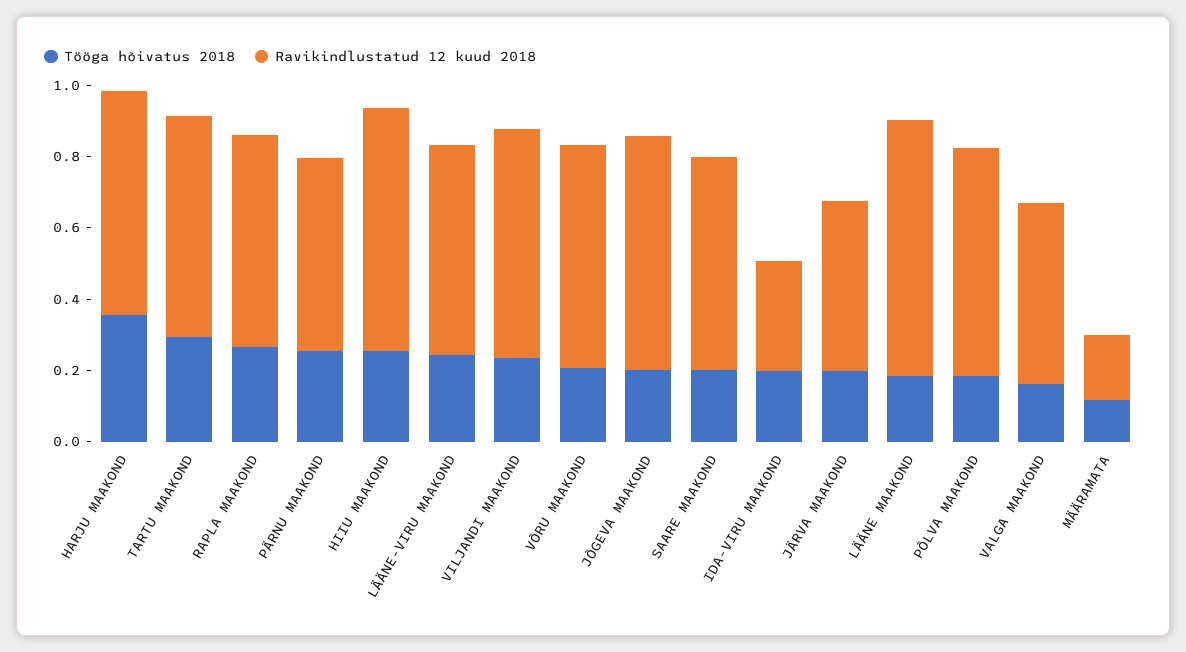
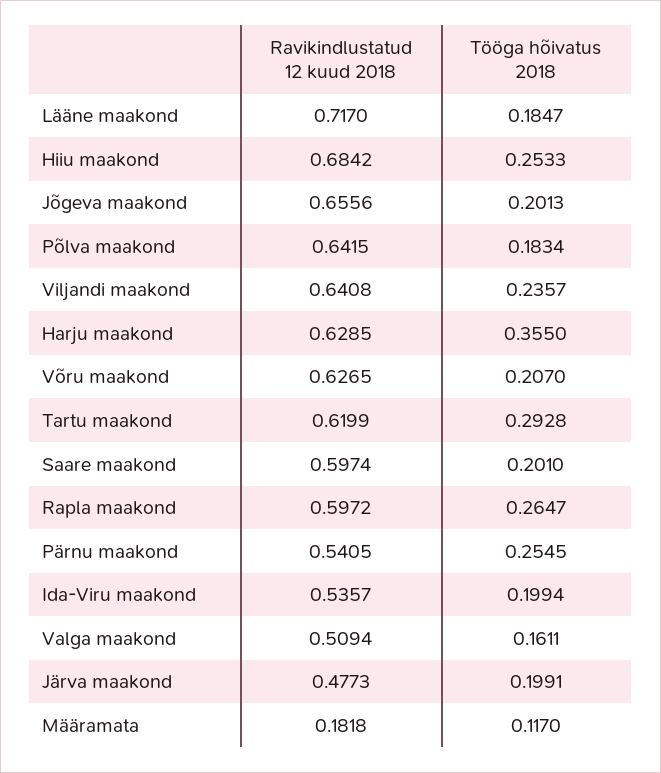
  {
    "Tööga hõivatus 2018": {
      "HARJU MAAKOND": 0.355,
      "TARTU MAAKOND": 0.2928,
      "RAPLA MAAKOND": 0.2647,
      "PÄRNU MAAKOND": 0.2545,
      "HIIU MAAKOND": 0.2533,
-     "LÄÄNE-VIRU MAAKOND": 0.25,
      "VILJANDI MAAKOND": 0.2357,
      "VÕRU MAAKOND": 0.207,
      "JÕGEVA MAAKOND": 0.2013,
      "SAARE MAAKOND": 0.201,
      "IDA-VIRU MAAKOND": 0.1994,
      "JÄRVA MAAKOND": 0.1991,
      "LÄÄNE MAAKOND": 0.1847,
      "PÕLVA MAAKOND": 0.1834,
      "VALGA MAAKOND": 0.1611,
      "MÄÄRAMATA": 0.117
    },
    "Ravikindlustatud 12 kuud 2018": {
      "HARJU MAAKOND": 0.6285,
      "TARTU MAAKOND": 0.6199,
      "RAPLA MAAKOND": 0.5972,
      "PÄRNU MAAKOND": 0.5405,
      "HIIU MAAKOND": 0.6842,
-     "LÄÄNE-VIRU MAAKOND": 0.6,
      "VILJANDI MAAKOND": 0.6408,
      "VÕRU MAAKOND": 0.6265,
      "JÕGEVA MAAKOND": 0.6556,
      "SAARE MAAKOND": 0.5974,
-     "IDA-VIRU MAAKOND": 0.3,
+     "IDA-VIRU MAAKOND": 0.5357,
      "JÄRVA MAAKOND": 0.4773,
      "LÄÄNE MAAKOND": 0.717,
      "PÕLVA MAAKOND": 0.6415,
      "VALGA MAAKOND": 0.5094,
      "MÄÄRAMATA": 0.1818
    }
  }

